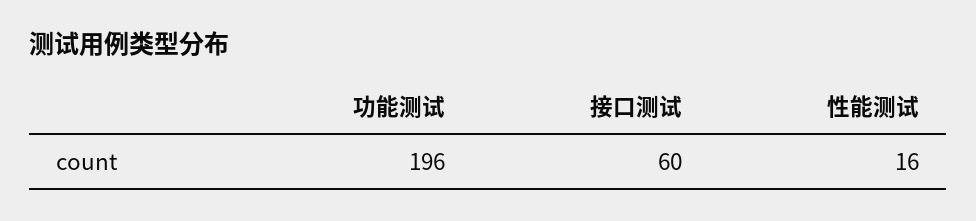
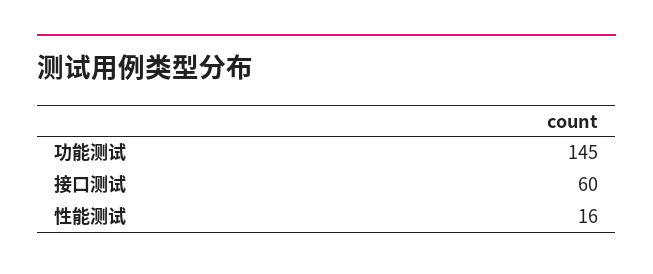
  {
-   "功能测试": 196,
+   "功能测试": 145,
    "接口测试": 60,
    "性能测试": 16
  }

